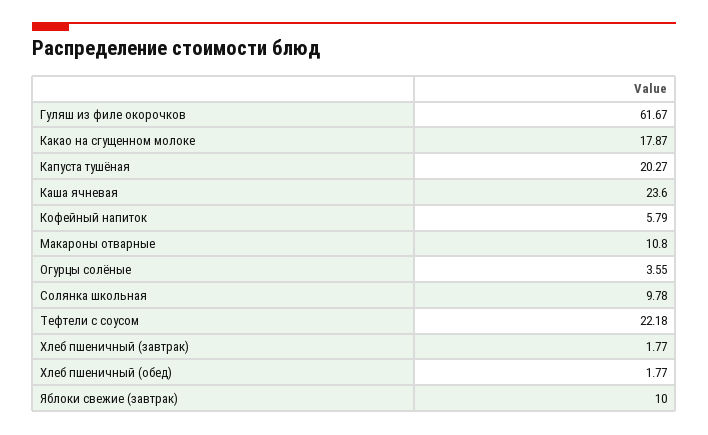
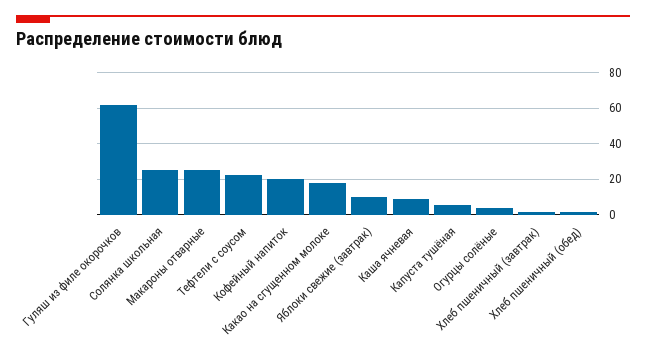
  {
    "Гуляш из филе окорочков": 61.67,
    "Какао на сгущенном молоке": 17.87,
-   "Капуста тушёная": 20.27,
+   "Капуста тушёная": 5,
-   "Каша ячневая": 23.6,
+   "Каша ячневая": 10,
-   "Кофейный напиток": 5.79,
+   "Кофейный напиток": 20,
-   "Макароны отварные": 10.8,
+   "Макароны отварные": 25,
    "Огурцы солёные": 3.55,
-   "Солянка школьная": 9.78,
+   "Солянка школьная": 25,
    "Тефтели с соусом": 22.18,
    "Хлеб пшеничный (завтрак)": 1.77,
    "Хлеб пшеничный (обед)": 1.77,
    "Яблоки свежие (завтрак)": 10
  }

